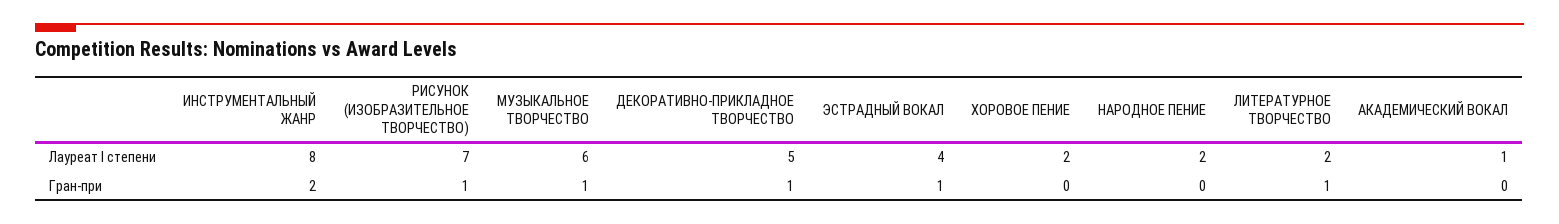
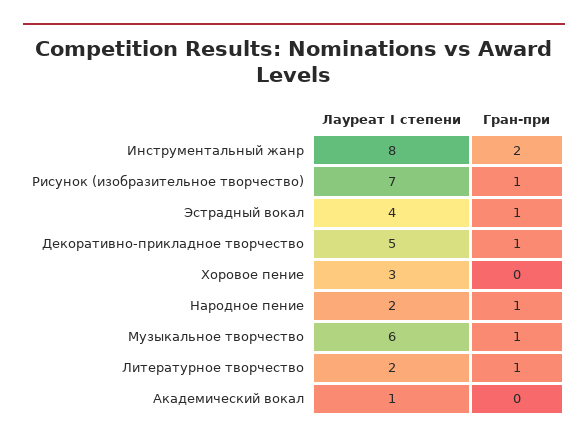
  {
    "ИНСТРУМЕНТАЛЬНЫЙ ЖАНР": {
      "Лауреат I степени": 8,
      "Гран-при": 2
    },
    "РИСУНОК (ИЗОБРАЗИТЕЛЬНОЕ ТВОРЧЕСТВО)": {
      "Лауреат I степени": 7,
      "Гран-при": 1
    },
    "МУЗЫКАЛЬНОЕ ТВОРЧЕСТВО": {
      "Лауреат I степени": 6,
      "Гран-при": 1
    },
    "ДЕКОРАТИВНО-ПРИКЛАДНОЕ ТВОРЧЕСТВО": {
      "Лауреат I степени": 5,
      "Гран-при": 1
    },
    "ЭСТРАДНЫЙ ВОКАЛ": {
      "Лауреат I степени": 4,
      "Гран-при": 1
    },
    "ХОРОВОЕ ПЕНИЕ": {
-     "Лауреат I степени": 2,
+     "Лауреат I степени": 3,
      "Гран-при": 0
    },
    "НАРОДНОЕ ПЕНИЕ": {
      "Лауреат I степени": 2,
-     "Гран-при": 0
+     "Гран-при": 1
    },
    "ЛИТЕРАТУРНОЕ ТВОРЧЕСТВО": {
      "Лауреат I степени": 2,
      "Гран-при": 1
    },
    "АКАДЕМИЧЕСКИЙ ВОКАЛ": {
      "Лауреат I степени": 1,
      "Гран-при": 0
    }
  }

